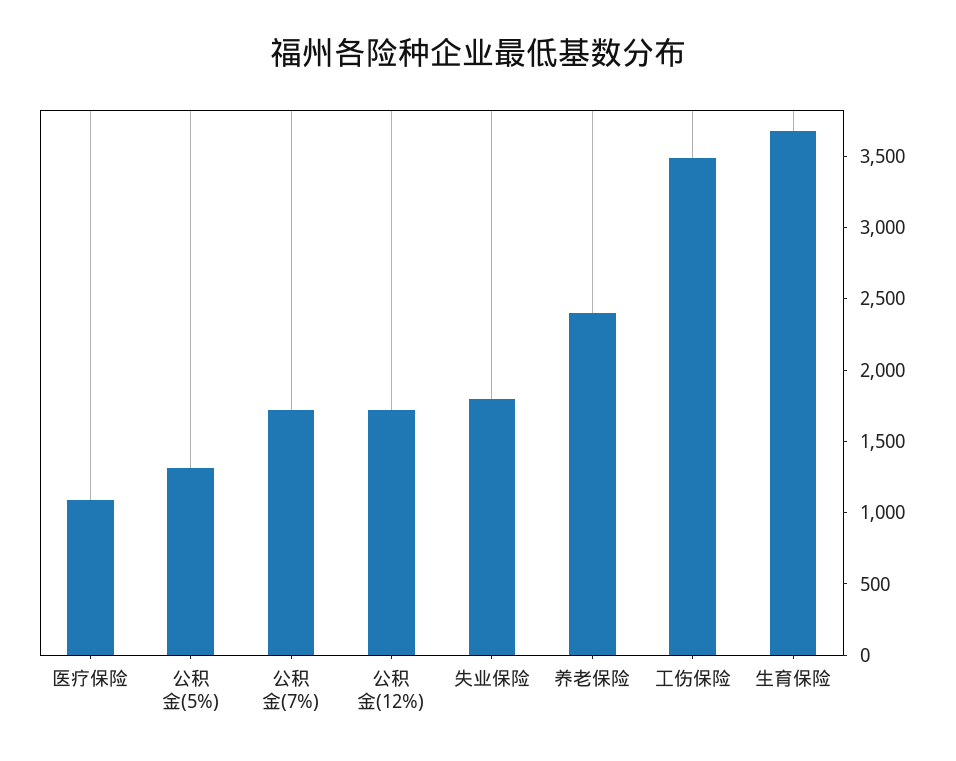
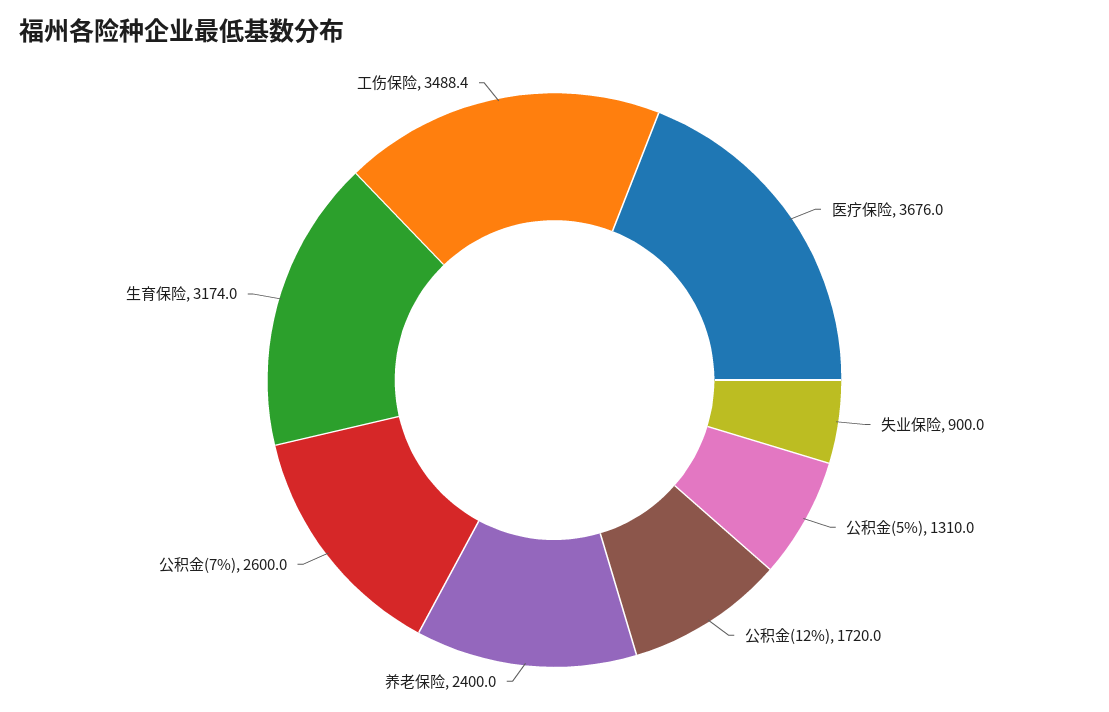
  {
-   "医疗保险": 1100,
+   "医疗保险": 3676,
    "公积金(5%)": 1310,
-   "公积金(7%)": 1700,
+   "公积金(7%)": 2600,
    "公积金(12%)": 1720,
-   "失业保险": 1800,
+   "失业保险": 900,
    "养老保险": 2400,
    "工伤保险": 3488.4,
-   "生育保险": 3700
+   "生育保险": 3174
  }

